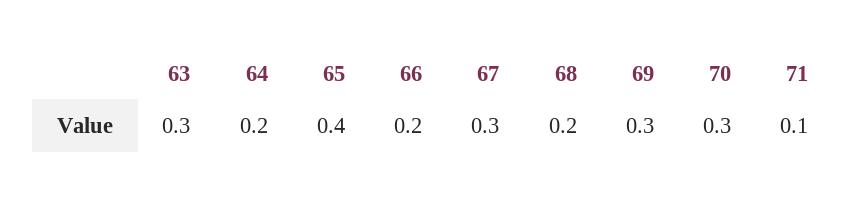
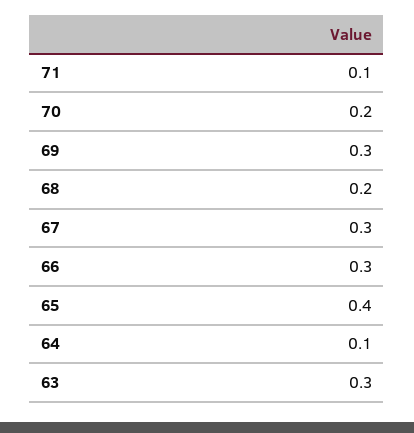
  {
    "63": 0.3,
-   "64": 0.2,
+   "64": 0.1,
    "65": 0.4,
-   "66": 0.2,
+   "66": 0.3,
    "67": 0.3,
    "68": 0.2,
    "69": 0.3,
-   "70": 0.3,
+   "70": 0.2,
    "71": 0.1
  }

